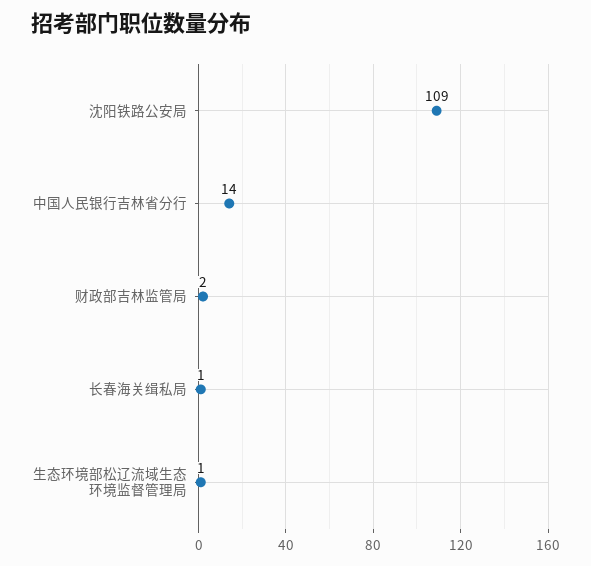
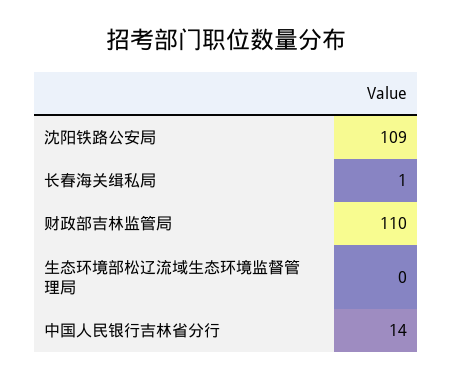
  {
    "沈阳铁路公安局": 109,
    "中国人民银行吉林省分行": 14,
-   "财政部吉林监管局": 2,
+   "财政部吉林监管局": 110,
    "长春海关缉私局": 1,
-   "生态环境部松辽流域生态环境监督管理局": 1
+   "生态环境部松辽流域生态环境监督管理局": 0
  }

